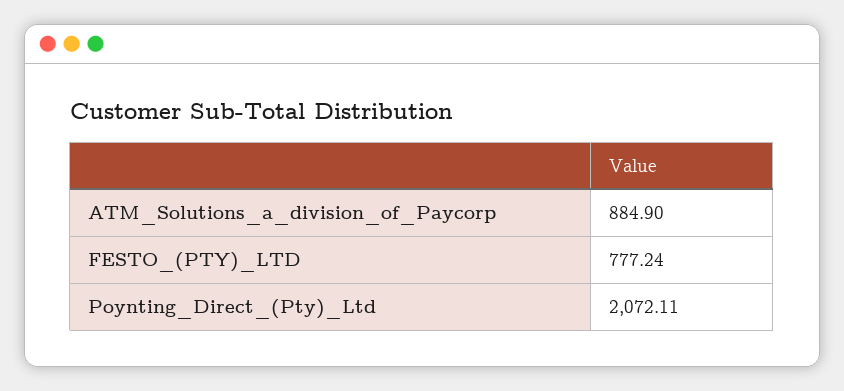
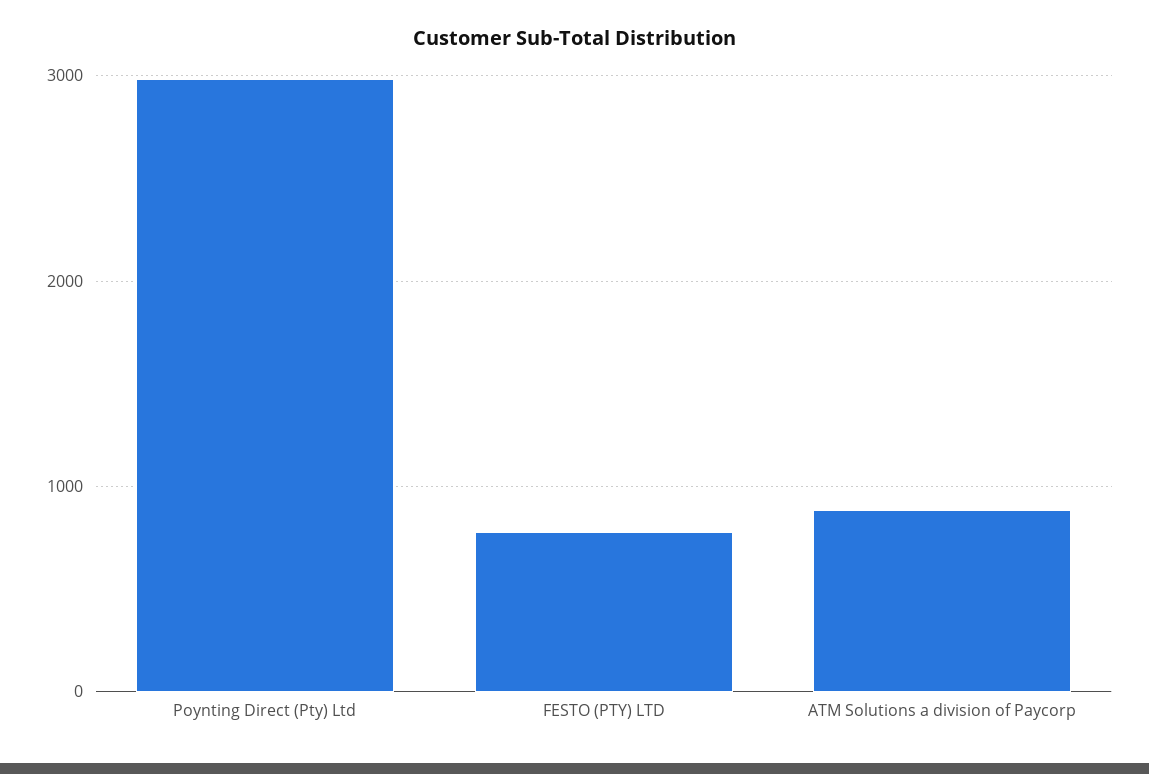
  {
    "ATM_Solutions_a_division_of_Paycorp": 884.9,
    "FESTO_(PTY)_LTD": 777.24,
-   "Poynting_Direct_(Pty)_Ltd": 2072.11
+   "Poynting_Direct_(Pty)_Ltd": 3000
  }

